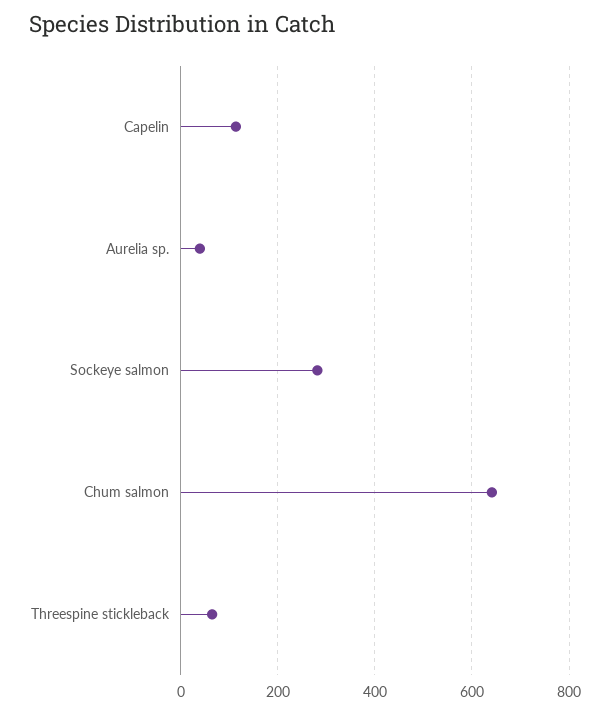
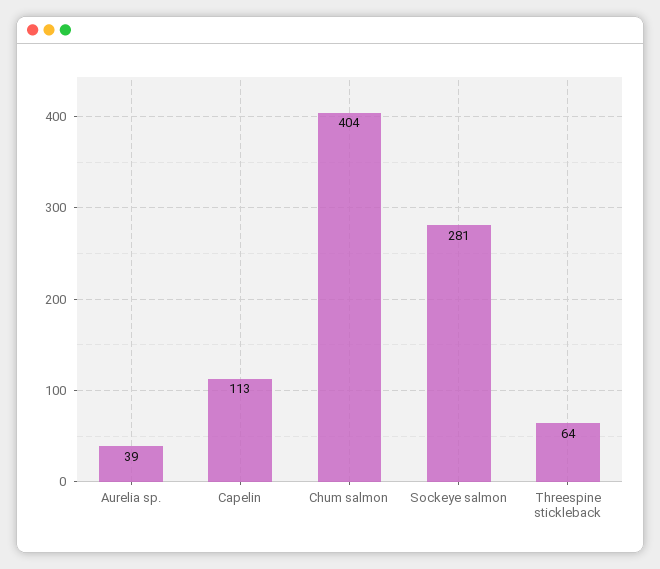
  {
    "Capelin": 113,
    "Aurelia sp.": 39,
    "Sockeye salmon": 281,
-   "Chum salmon": 640,
+   "Chum salmon": 404,
    "Threespine stickleback": 64
  }

